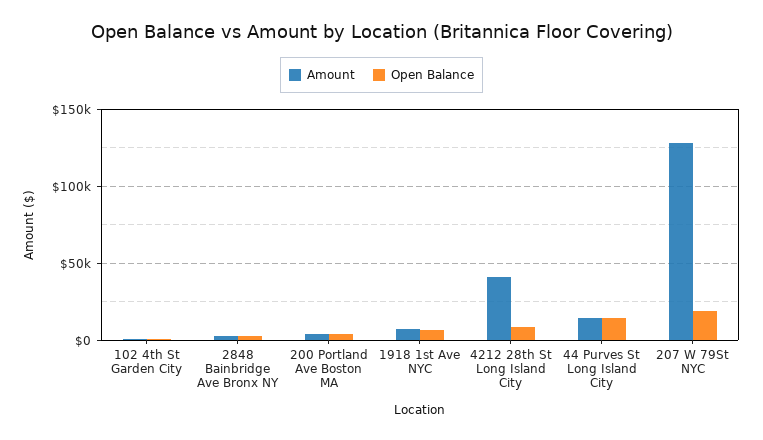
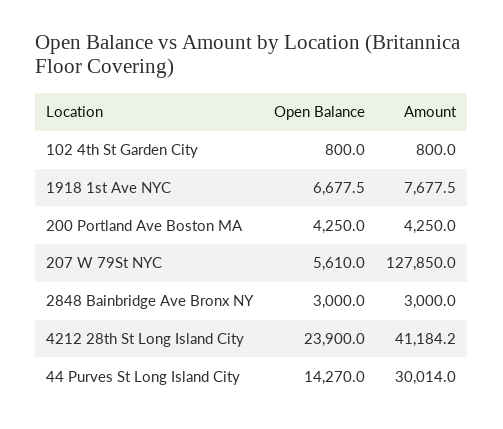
  {
    "Amount": {
      "102 4th St Garden City": 800,
      "2848 Bainbridge Ave Bronx NY": 3000,
      "200 Portland Ave Boston MA": 4250,
      "1918 1st Ave NYC": 7677.5,
      "4212 28th St Long Island City": 41184.2,
-     "44 Purves St Long Island City": 15000,
+     "44 Purves St Long Island City": 30014,
      "207 W 79St NYC": 127850
    },
    "Open Balance": {
      "102 4th St Garden City": 800,
      "2848 Bainbridge Ave Bronx NY": 3000,
      "200 Portland Ave Boston MA": 4250,
      "1918 1st Ave NYC": 6677.5,
-     "4212 28th St Long Island City": 10000,
+     "4212 28th St Long Island City": 23900,
      "44 Purves St Long Island City": 14270,
-     "207 W 79St NYC": 20000
+     "207 W 79St NYC": 5610
    }
  }

